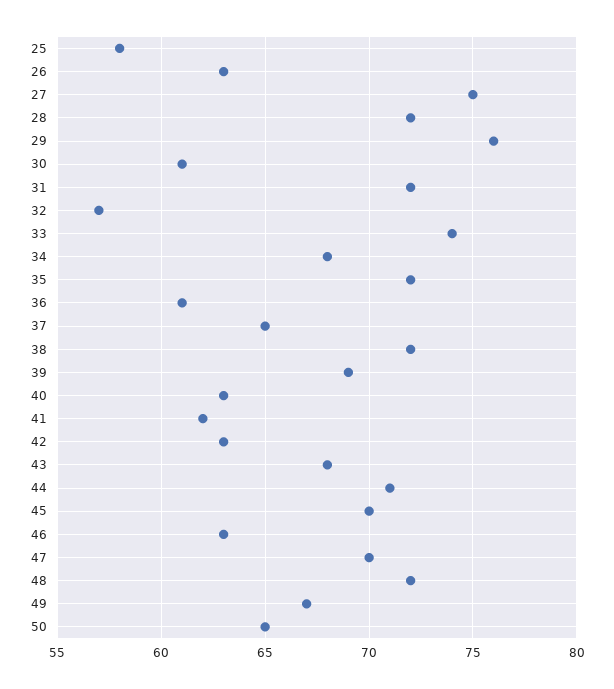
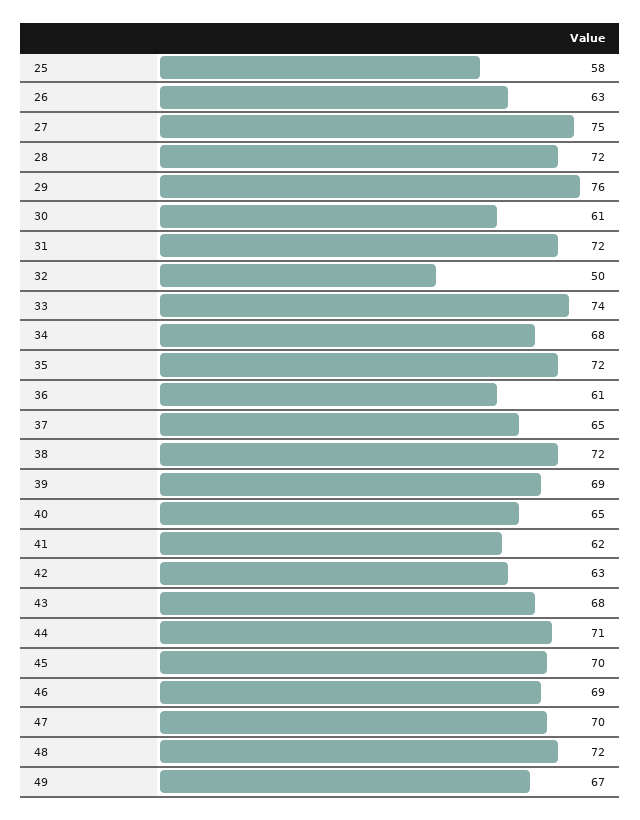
  {
    "25": 58,
    "26": 63,
    "27": 75,
    "28": 72,
    "29": 76,
    "30": 61,
    "31": 72,
-   "32": 57,
+   "32": 50,
    "33": 74,
    "34": 68,
    "35": 72,
    "36": 61,
    "37": 65,
    "38": 72,
    "39": 69,
-   "40": 63,
+   "40": 65,
    "41": 62,
    "42": 63,
    "43": 68,
    "44": 71,
    "45": 70,
-   "46": 63,
+   "46": 69,
    "47": 70,
    "48": 72,
-   "49": 67,
+   "49": 67
-   "50": 65
  }

